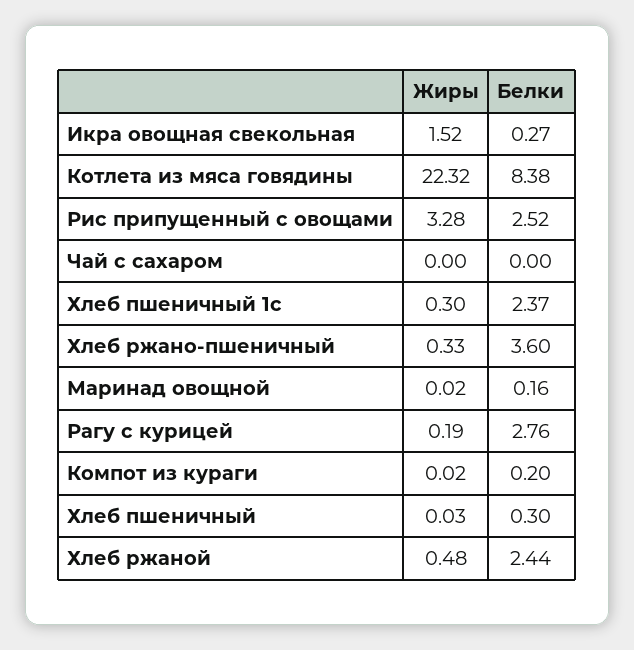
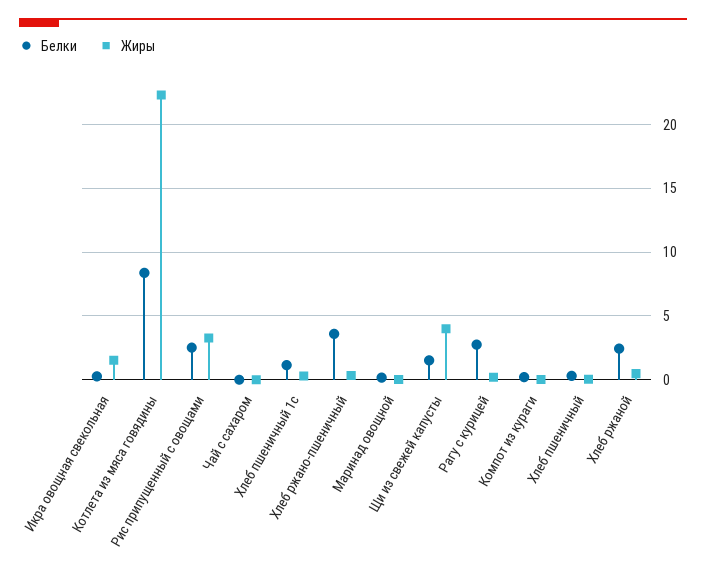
  {
    "Жиры": {
      "Икра овощная свекольная": 1.52,
      "Котлета из мяса говядины": 22.32,
      "Рис припущенный с овощами": 3.28,
      "Чай с сахаром": 0,
      "Хлеб пшеничный 1с": 0.3,
      "Хлеб ржано-пшеничный": 0.33,
      "Маринад овощной": 0.02,
      "Рагу с курицей": 0.19,
      "Компот из кураги": 0.02,
      "Хлеб пшеничный": 0.03,
-     "Хлеб ржаной": 0.48
+     "Хлеб ржаной": 0.48,
+     "Щи из свежей капусты": 4
    },
    "Белки": {
      "Икра овощная свекольная": 0.27,
      "Котлета из мяса говядины": 8.38,
      "Рис припущенный с овощами": 2.52,
      "Чай с сахаром": 0,
-     "Хлеб пшеничный 1с": 2.37,
+     "Хлеб пшеничный 1с": 1,
      "Хлеб ржано-пшеничный": 3.6,
      "Маринад овощной": 0.16,
      "Рагу с курицей": 2.76,
      "Компот из кураги": 0.2,
      "Хлеб пшеничный": 0.3,
-     "Хлеб ржаной": 2.44
+     "Хлеб ржаной": 2.44,
+     "Щи из свежей капусты": 1.5
    }
  }

